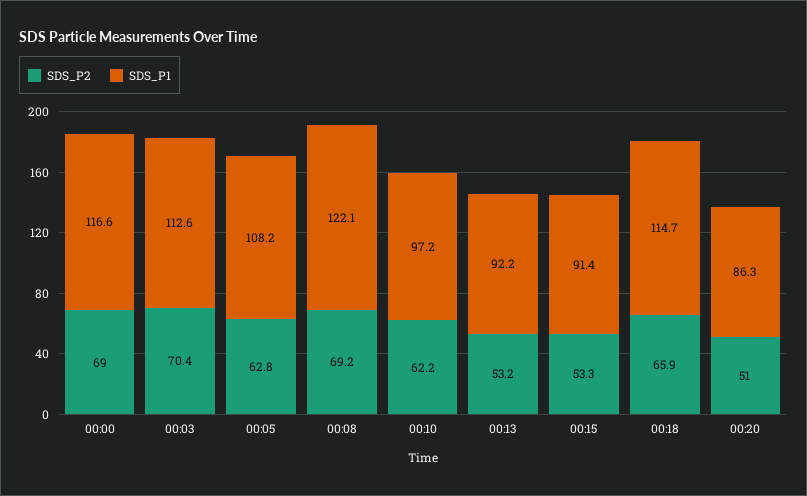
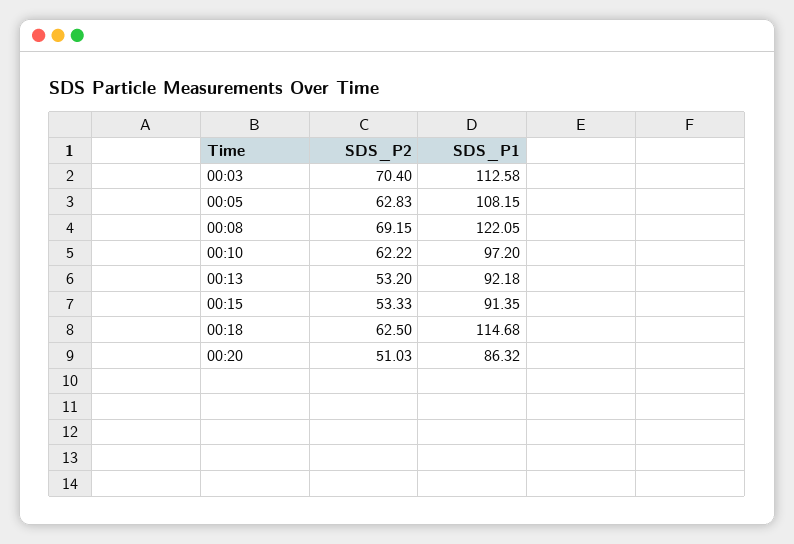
  {
    "SDS_P2": {
-     "00:00": 69,
      "00:03": 70.4,
      "00:05": 62.83,
      "00:08": 69.15,
      "00:10": 62.22,
      "00:13": 53.2,
      "00:15": 53.33,
-     "00:18": 65.9,
+     "00:18": 62.5,
      "00:20": 51.03
    },
    "SDS_P1": {
-     "00:00": 116.6,
      "00:03": 112.58,
      "00:05": 108.15,
      "00:08": 122.05,
      "00:10": 97.2,
      "00:13": 92.18,
      "00:15": 91.35,
      "00:18": 114.68,
      "00:20": 86.32
    }
  }

